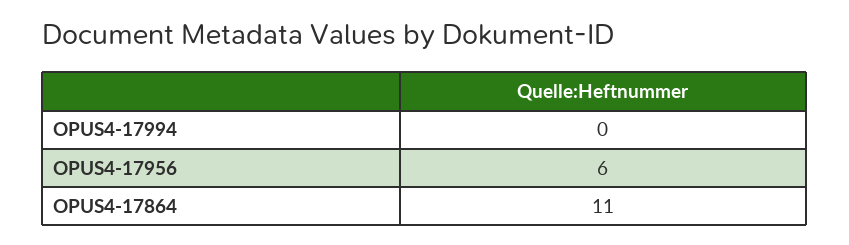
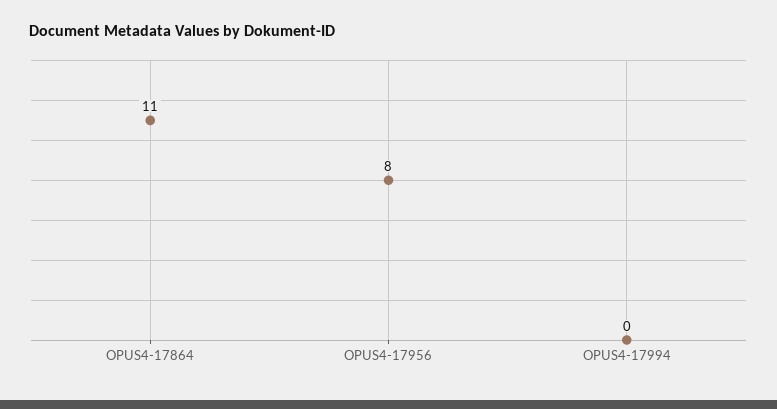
  {
    "OPUS4-17994": 0,
-   "OPUS4-17956": 6,
+   "OPUS4-17956": 8,
    "OPUS4-17864": 11
  }

